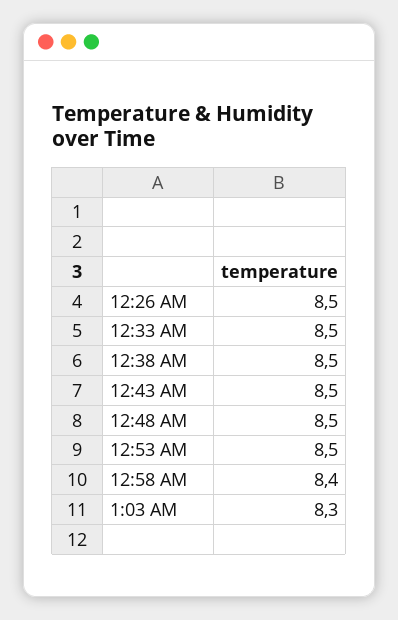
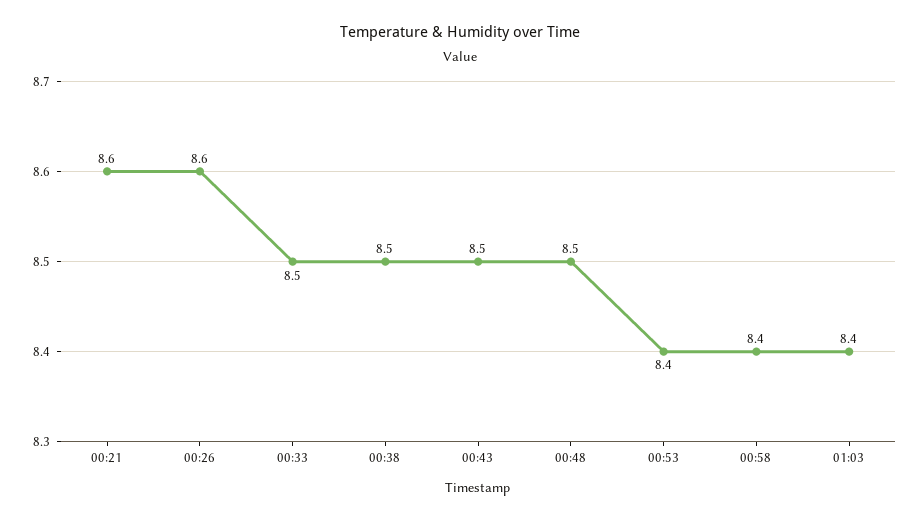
  {
-   "12:26 AM": 8.5,
+   "12:26 AM": 8.6,
    "12:33 AM": 8.5,
    "12:38 AM": 8.5,
    "12:43 AM": 8.5,
    "12:48 AM": 8.5,
-   "12:53 AM": 8.5,
+   "12:53 AM": 8.4,
    "12:58 AM": 8.4,
-   "1:03 AM": 8.3
+   "1:03 AM": 8.4,
+   "00:21": 8.6
  }

